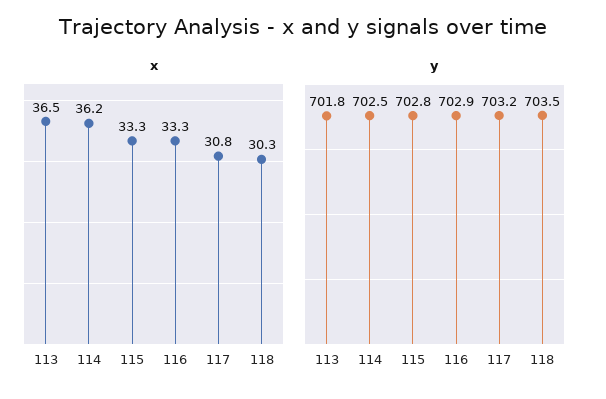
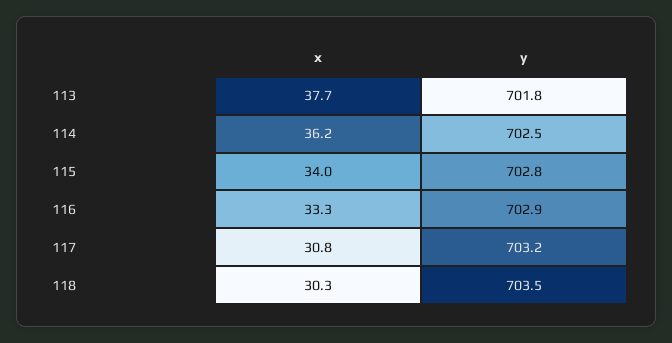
  {
    "x": {
-     "113": 36.5,
+     "113": 37.7,
      "114": 36.2,
-     "115": 33.3,
+     "115": 34,
      "116": 33.3,
      "117": 30.8,
      "118": 30.3
    },
    "y": {
      "113": 701.8,
      "114": 702.5,
      "115": 702.8,
      "116": 702.9,
      "117": 703.2,
      "118": 703.5
    }
  }

